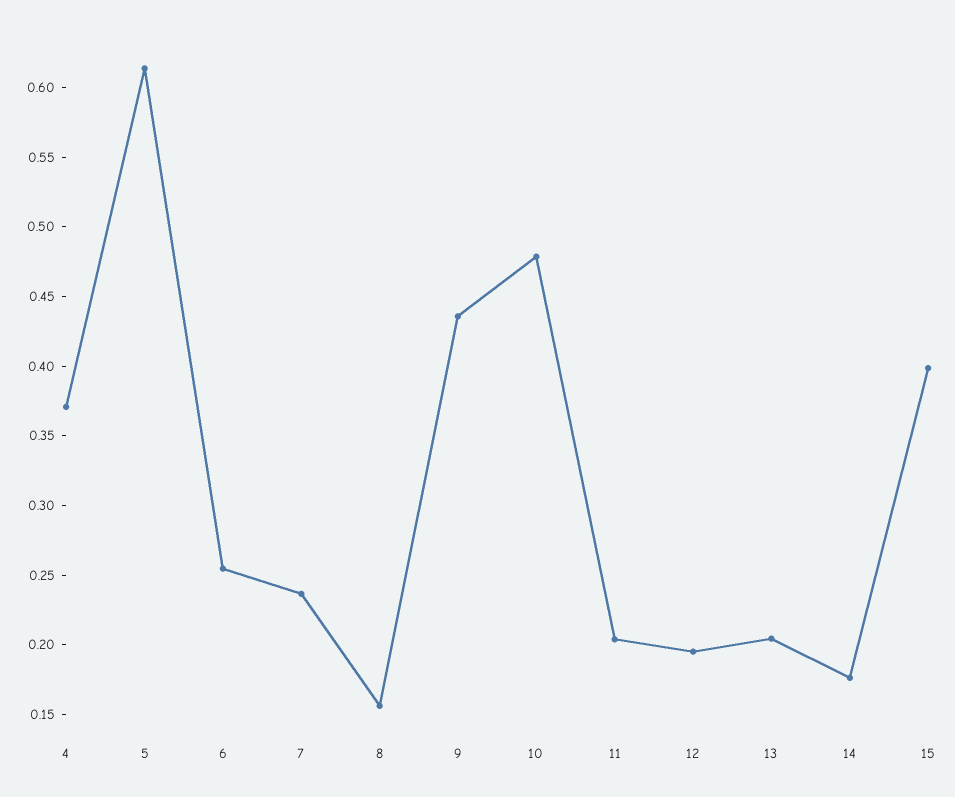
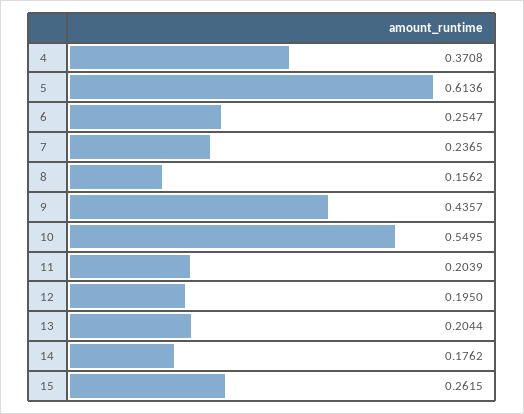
  {
    "4": 0.3708,
    "5": 0.6136,
    "6": 0.2547,
    "7": 0.2365,
    "8": 0.1562,
    "9": 0.4357,
-   "10": 0.48,
+   "10": 0.5495,
    "11": 0.2039,
    "12": 0.195,
    "13": 0.2044,
    "14": 0.1762,
-   "15": 0.4
+   "15": 0.2615
  }

